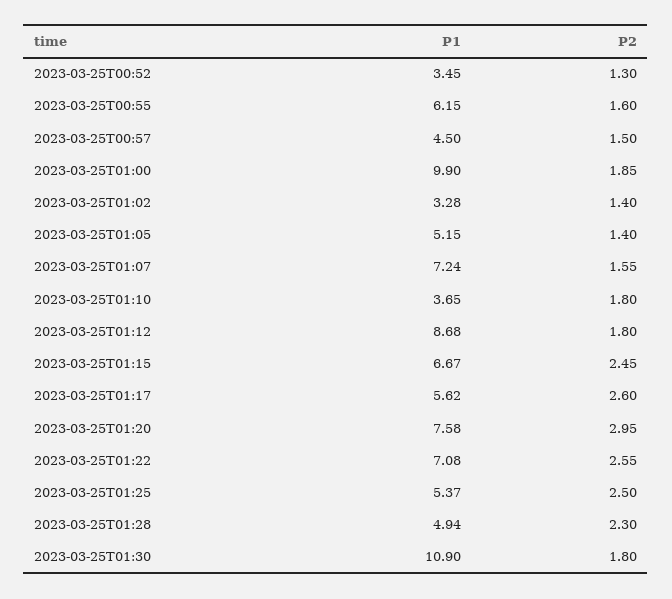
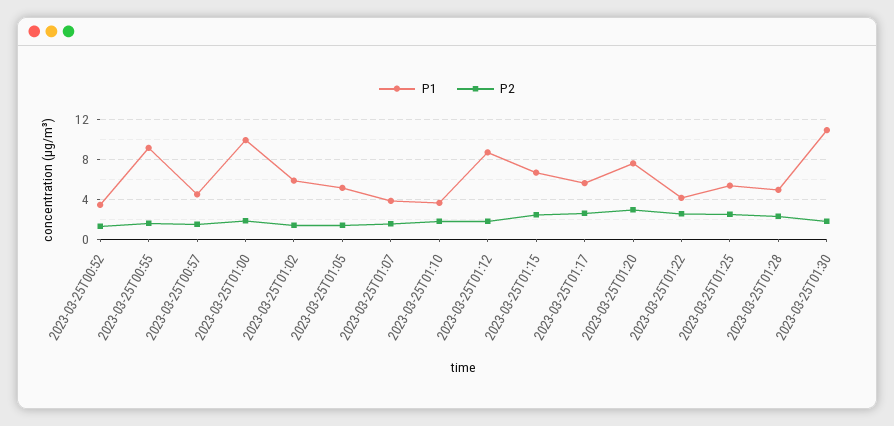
  {
    "P1": {
      "2023-03-25T00:52": 3.45,
-     "2023-03-25T00:55": 6.15,
+     "2023-03-25T00:55": 9,
      "2023-03-25T00:57": 4.5,
      "2023-03-25T01:00": 9.9,
-     "2023-03-25T01:02": 3.28,
+     "2023-03-25T01:02": 6,
      "2023-03-25T01:05": 5.15,
-     "2023-03-25T01:07": 7.24,
+     "2023-03-25T01:07": 4,
      "2023-03-25T01:10": 3.65,
      "2023-03-25T01:12": 8.68,
      "2023-03-25T01:15": 6.67,
      "2023-03-25T01:17": 5.62,
      "2023-03-25T01:20": 7.58,
-     "2023-03-25T01:22": 7.08,
+     "2023-03-25T01:22": 4,
      "2023-03-25T01:25": 5.37,
      "2023-03-25T01:28": 4.94,
      "2023-03-25T01:30": 10.9
    },
    "P2": {
      "2023-03-25T00:52": 1.3,
      "2023-03-25T00:55": 1.6,
      "2023-03-25T00:57": 1.5,
      "2023-03-25T01:00": 1.85,
      "2023-03-25T01:02": 1.4,
      "2023-03-25T01:05": 1.4,
      "2023-03-25T01:07": 1.55,
      "2023-03-25T01:10": 1.8,
      "2023-03-25T01:12": 1.8,
      "2023-03-25T01:15": 2.45,
      "2023-03-25T01:17": 2.6,
      "2023-03-25T01:20": 2.95,
      "2023-03-25T01:22": 2.55,
      "2023-03-25T01:25": 2.5,
      "2023-03-25T01:28": 2.3,
      "2023-03-25T01:30": 1.8
    }
  }

